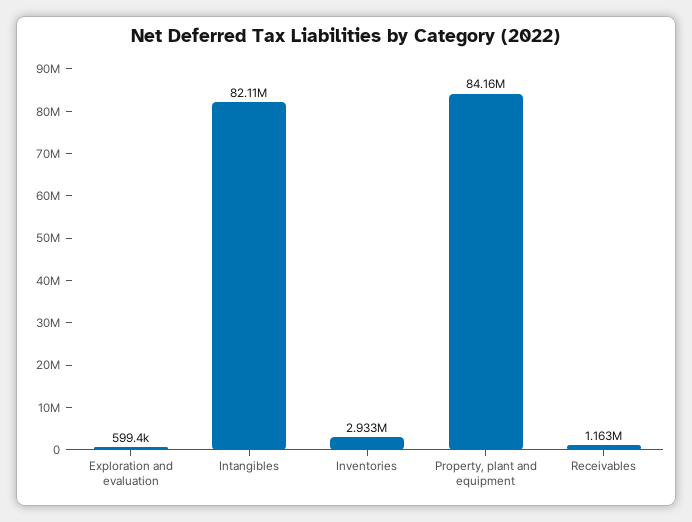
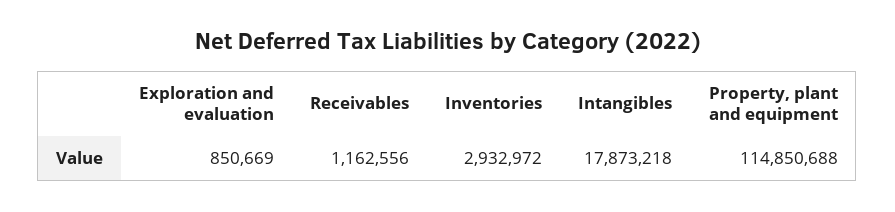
  {
-   "Exploration and evaluation": 599400,
+   "Exploration and evaluation": 850669,
-   "Intangibles": 82110000,
+   "Intangibles": 17873218,
    "Inventories": 2932972,
-   "Property, plant and equipment": 84160000,
+   "Property, plant and equipment": 114850688,
    "Receivables": 1162556
  }

